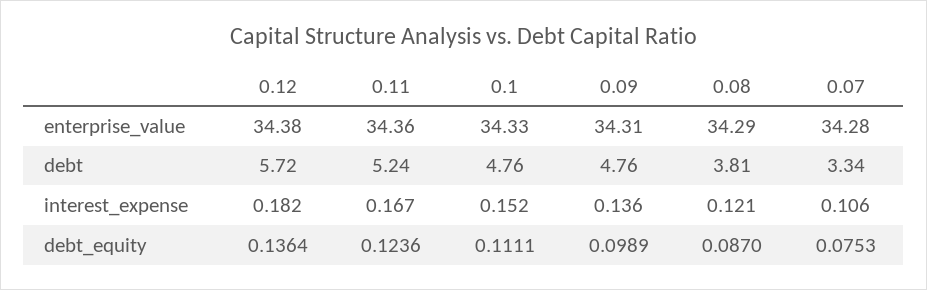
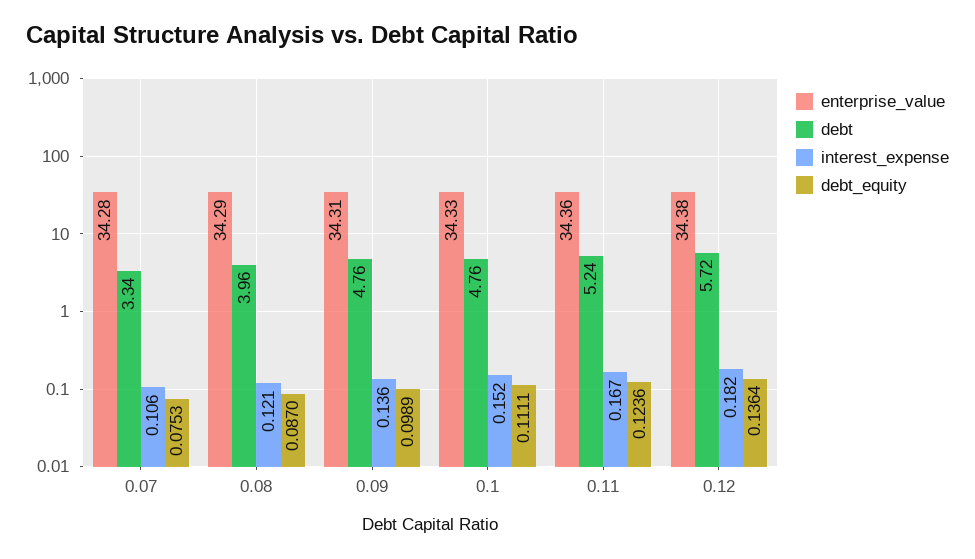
  {
    "enterprise_value": {
      "0.12": 34.38,
      "0.11": 34.36,
      "0.1": 34.33,
      "0.09": 34.31,
      "0.08": 34.29,
      "0.07": 34.28
    },
    "debt": {
      "0.12": 5.72,
      "0.11": 5.24,
      "0.1": 4.76,
      "0.09": 4.76,
-     "0.08": 3.81,
+     "0.08": 3.96,
      "0.07": 3.34
    },
    "interest_expense": {
      "0.12": 0.182,
      "0.11": 0.167,
      "0.1": 0.152,
      "0.09": 0.136,
      "0.08": 0.121,
      "0.07": 0.106
    },
    "debt_equity": {
      "0.12": 0.1364,
      "0.11": 0.1236,
      "0.1": 0.1111,
      "0.09": 0.0989,
      "0.08": 0.087,
      "0.07": 0.0753
    }
  }

